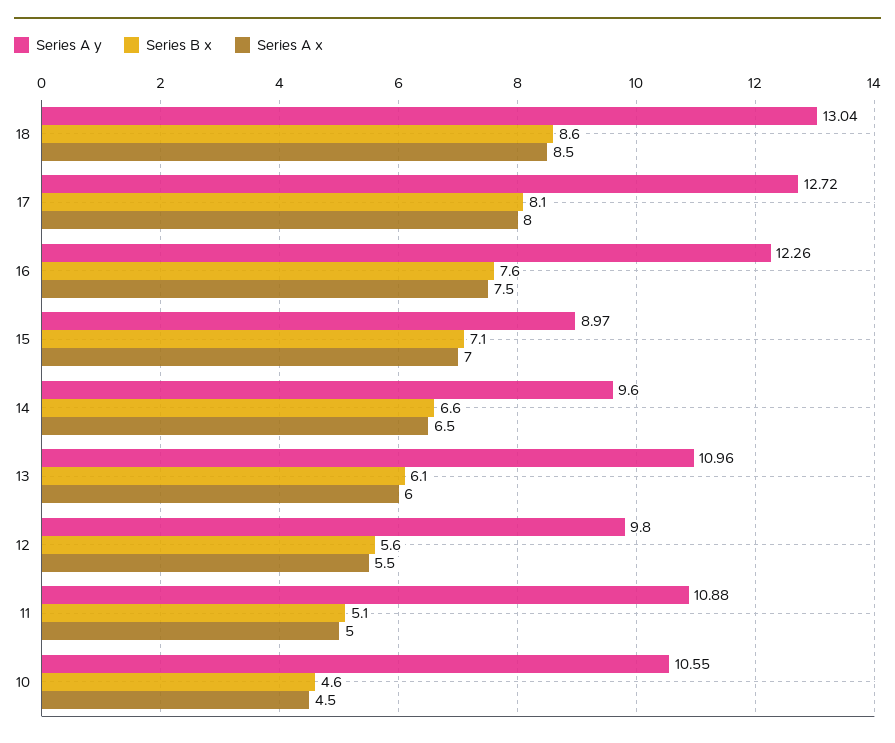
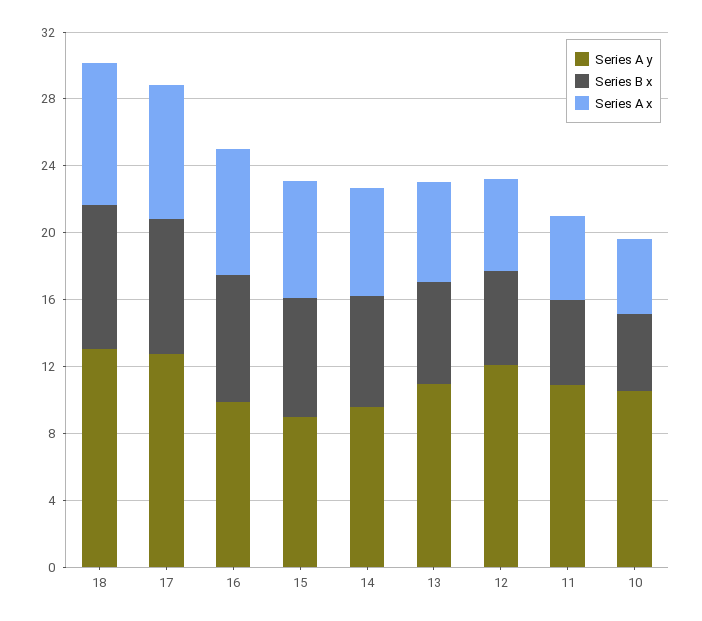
  {
    "Series A y": {
      "18": 13.04,
      "17": 12.72,
-     "16": 12.26,
+     "16": 10,
      "15": 8.97,
      "14": 9.6,
      "13": 10.96,
-     "12": 9.8,
+     "12": 12,
      "11": 10.88,
      "10": 10.55
    },
    "Series B x": {
      "18": 8.6,
      "17": 8.1,
      "16": 7.6,
      "15": 7.1,
      "14": 6.6,
      "13": 6.1,
      "12": 5.6,
      "11": 5.1,
      "10": 4.6
    },
    "Series A x": {
      "18": 8.5,
      "17": 8,
      "16": 7.5,
      "15": 7,
      "14": 6.5,
      "13": 6,
      "12": 5.5,
      "11": 5,
      "10": 4.5
    }
  }

